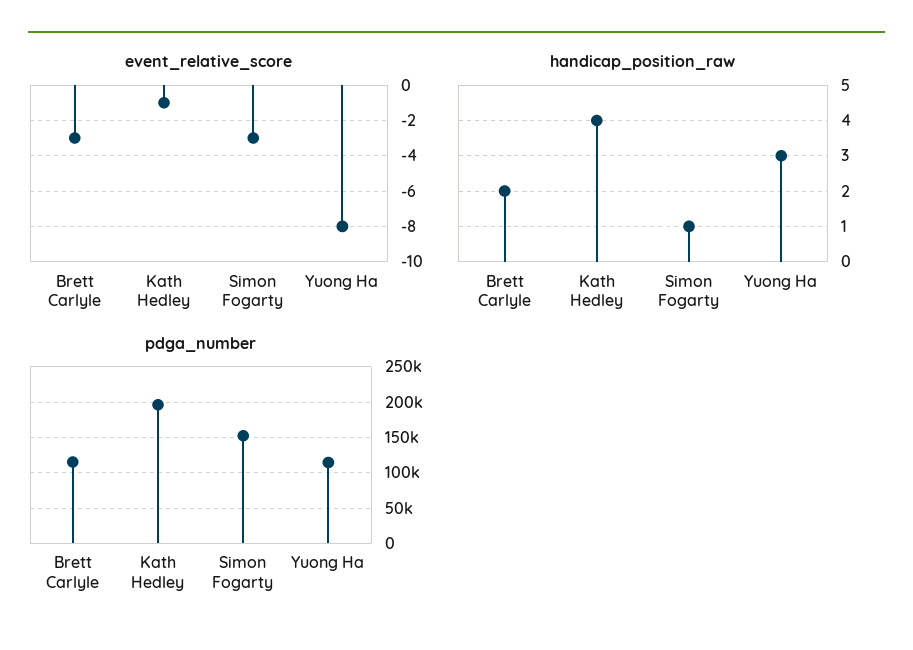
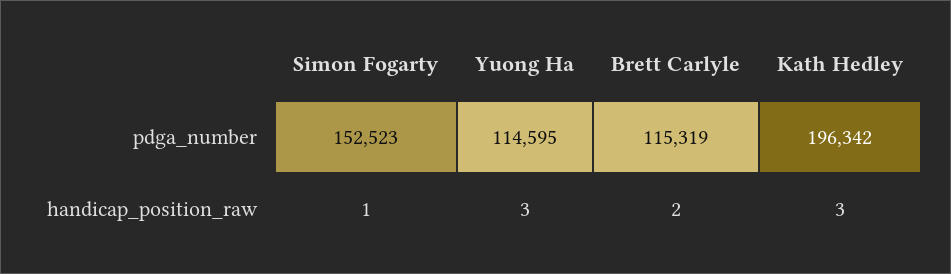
  {
-   "event_relative_score": {
-     "Brett Carlyle": -3,
-     "Kath Hedley": -1,
-     "Simon Fogarty": -3,
-     "Yuong Ha": -8
-   },
    "handicap_position_raw": {
      "Brett Carlyle": 2,
-     "Kath Hedley": 4,
+     "Kath Hedley": 3,
      "Simon Fogarty": 1,
      "Yuong Ha": 3
    },
    "pdga_number": {
      "Brett Carlyle": 115319,
      "Kath Hedley": 196342,
      "Simon Fogarty": 152523,
      "Yuong Ha": 114595
    }
  }

